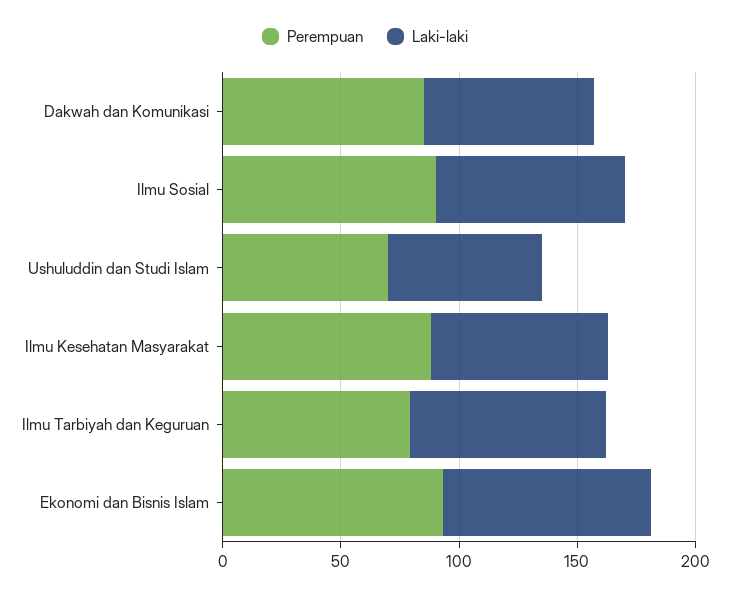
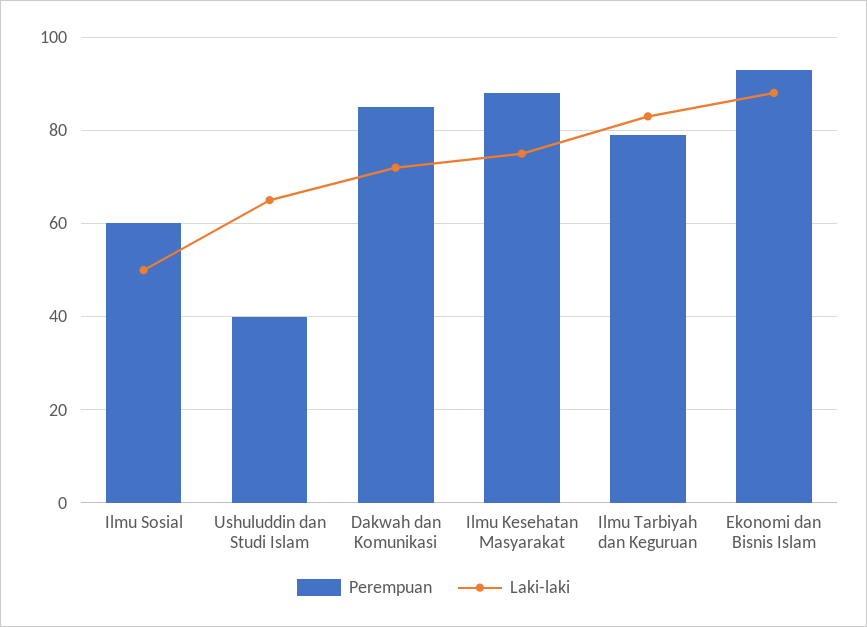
  {
    "Perempuan": {
      "Dakwah dan Komunikasi": 85,
-     "Ilmu Sosial": 90,
+     "Ilmu Sosial": 60,
-     "Ushuluddin dan Studi Islam": 70,
+     "Ushuluddin dan Studi Islam": 40,
      "Ilmu Kesehatan Masyarakat": 90,
      "Ilmu Tarbiyah dan Keguruan": 80,
      "Ekonomi dan Bisnis Islam": 95
    },
    "Laki-laki": {
      "Dakwah dan Komunikasi": 70,
-     "Ilmu Sosial": 80,
+     "Ilmu Sosial": 50,
      "Ushuluddin dan Studi Islam": 65,
      "Ilmu Kesehatan Masyarakat": 75,
      "Ilmu Tarbiyah dan Keguruan": 85,
      "Ekonomi dan Bisnis Islam": 90
    }
  }

